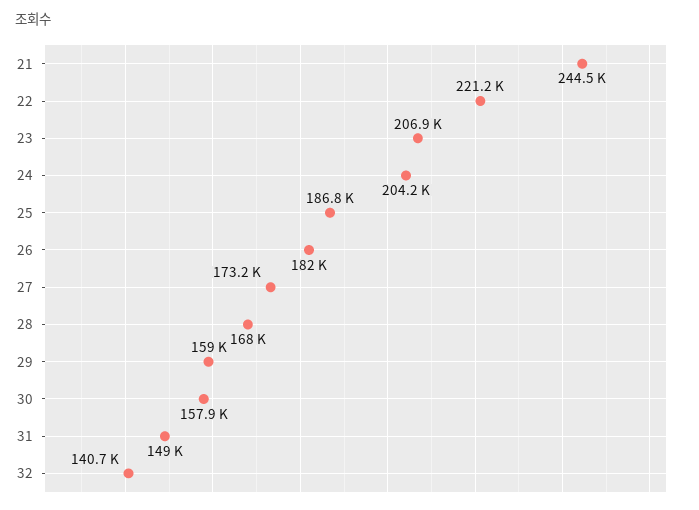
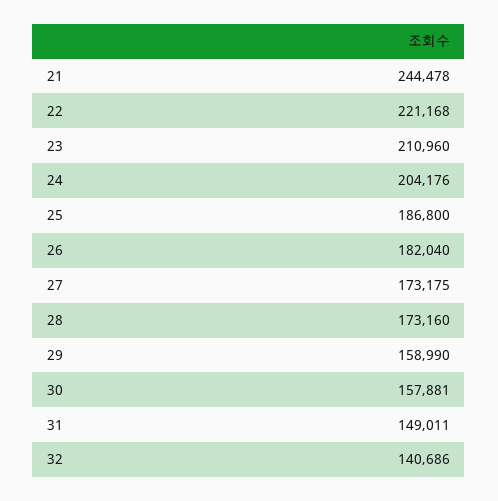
  {
    "21": 244478,
    "22": 221168,
-   "23": 206900,
+   "23": 210960,
    "24": 204176,
    "25": 186800,
    "26": 182040,
    "27": 173175,
-   "28": 168000,
+   "28": 173160,
    "29": 158990,
    "30": 157881,
    "31": 149011,
    "32": 140686
  }

